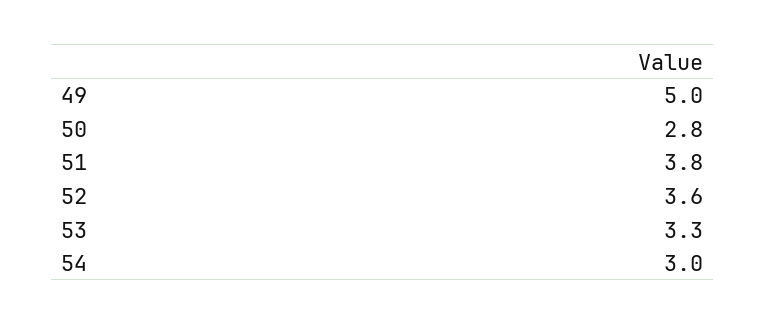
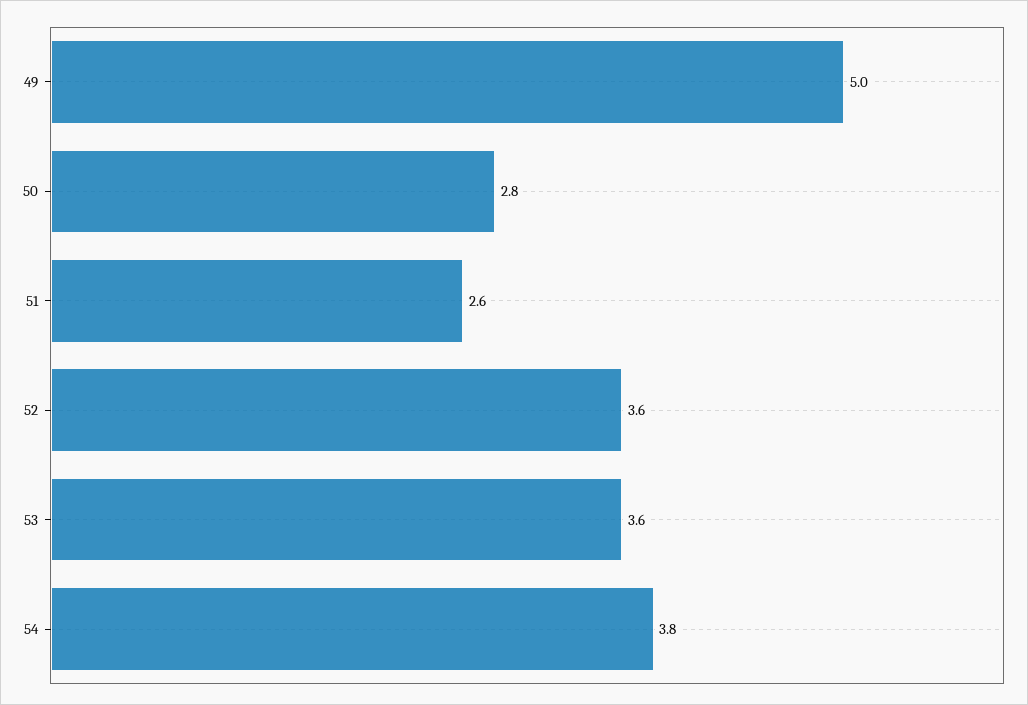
  {
    "49": 5,
    "50": 2.8,
-   "51": 3.8,
+   "51": 2.6,
    "52": 3.6,
-   "53": 3.3,
+   "53": 3.6,
-   "54": 3
+   "54": 3.8
  }

